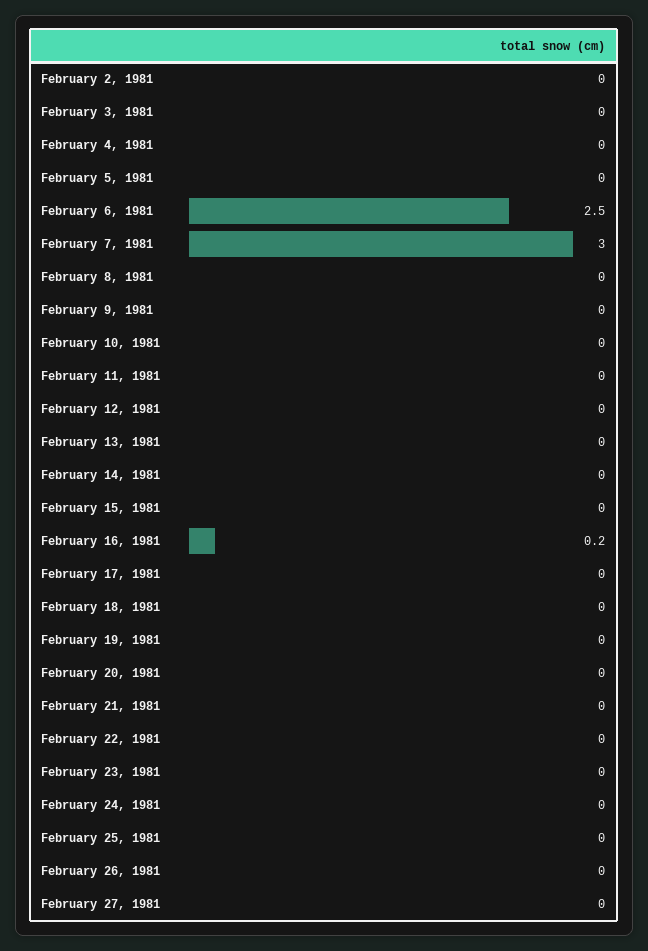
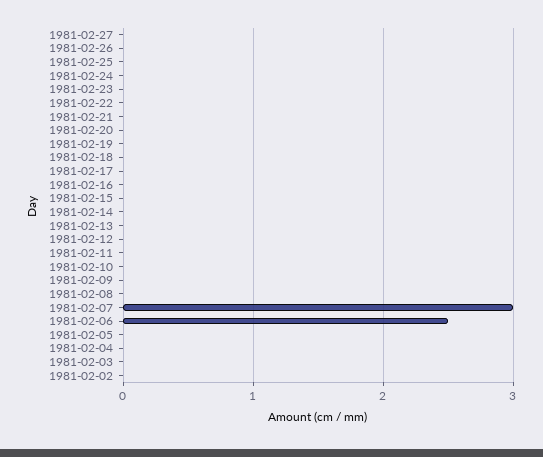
  {
    "February 2, 1981": 0,
    "February 3, 1981": 0,
    "February 4, 1981": 0,
    "February 5, 1981": 0,
    "February 6, 1981": 2.5,
    "February 7, 1981": 3,
    "February 8, 1981": 0,
    "February 9, 1981": 0,
    "February 10, 1981": 0,
    "February 11, 1981": 0,
    "February 12, 1981": 0,
    "February 13, 1981": 0,
    "February 14, 1981": 0,
    "February 15, 1981": 0,
-   "February 16, 1981": 0.2,
+   "February 16, 1981": 0,
    "February 17, 1981": 0,
    "February 18, 1981": 0,
    "February 19, 1981": 0,
    "February 20, 1981": 0,
    "February 21, 1981": 0,
    "February 22, 1981": 0,
    "February 23, 1981": 0,
    "February 24, 1981": 0,
    "February 25, 1981": 0,
    "February 26, 1981": 0,
    "February 27, 1981": 0
  }

